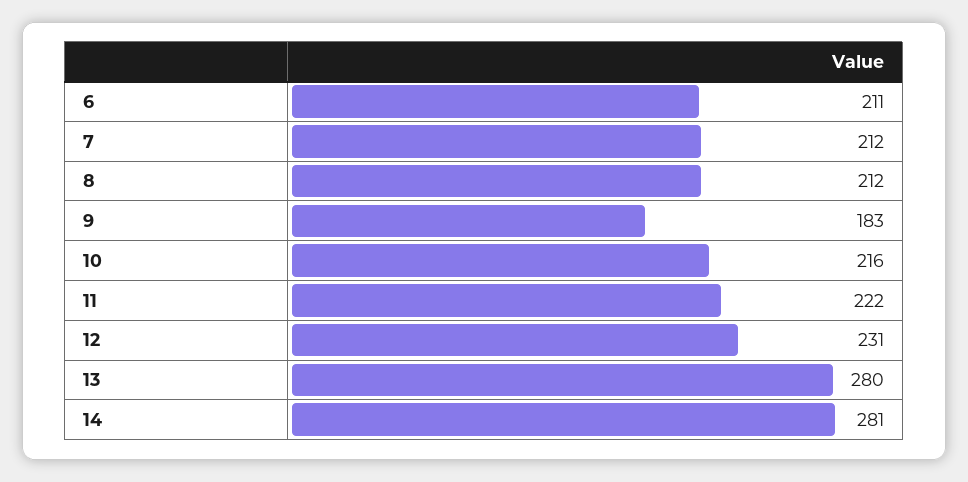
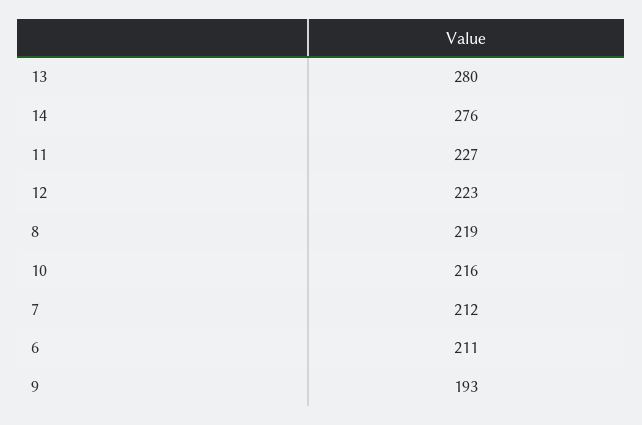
  {
    "6": 211,
    "7": 212,
-   "8": 212,
+   "8": 219,
-   "9": 183,
+   "9": 193,
    "10": 216,
-   "11": 222,
+   "11": 227,
-   "12": 231,
+   "12": 223,
    "13": 280,
-   "14": 281
+   "14": 276
  }

